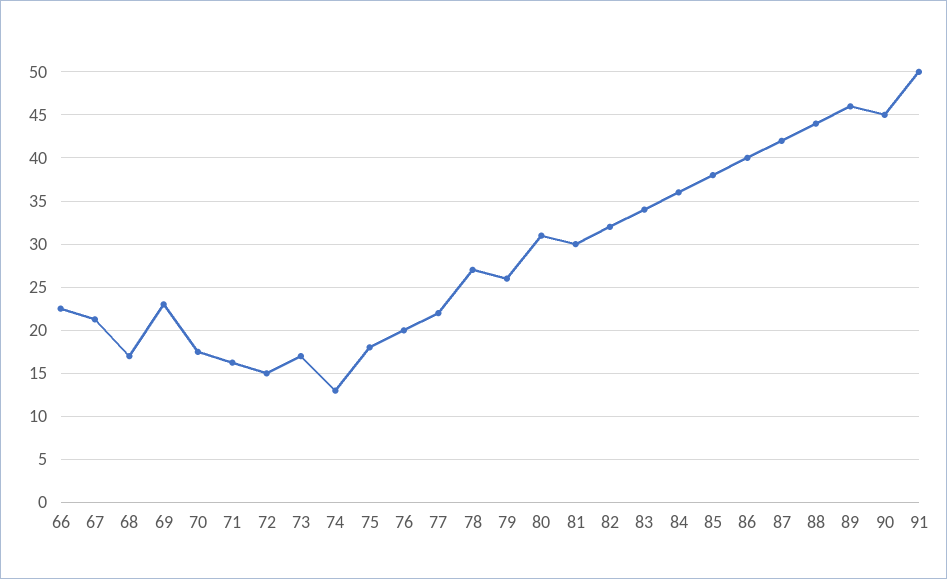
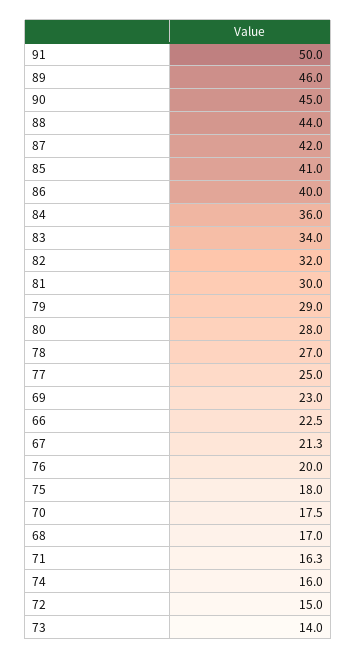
  {
    "66": 22.5,
    "67": 21.3,
    "68": 17,
    "69": 23,
    "70": 17.5,
    "71": 16.3,
    "72": 15,
-   "73": 17,
+   "73": 14,
-   "74": 13,
+   "74": 16,
    "75": 18,
    "76": 20,
-   "77": 22,
+   "77": 25,
    "78": 27,
-   "79": 26,
+   "79": 29,
-   "80": 31,
+   "80": 28,
    "81": 30,
    "82": 32,
    "83": 34,
    "84": 36,
-   "85": 38,
+   "85": 41,
    "86": 40,
    "87": 42,
    "88": 44,
    "89": 46,
    "90": 45,
    "91": 50
  }

